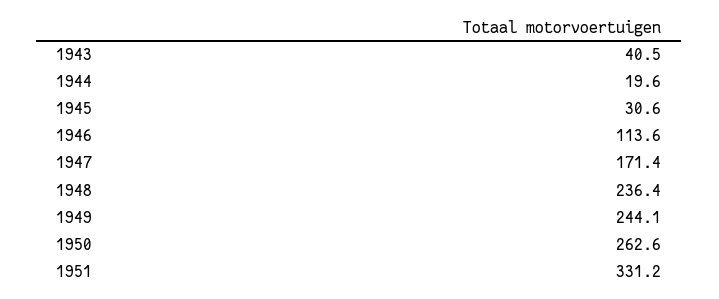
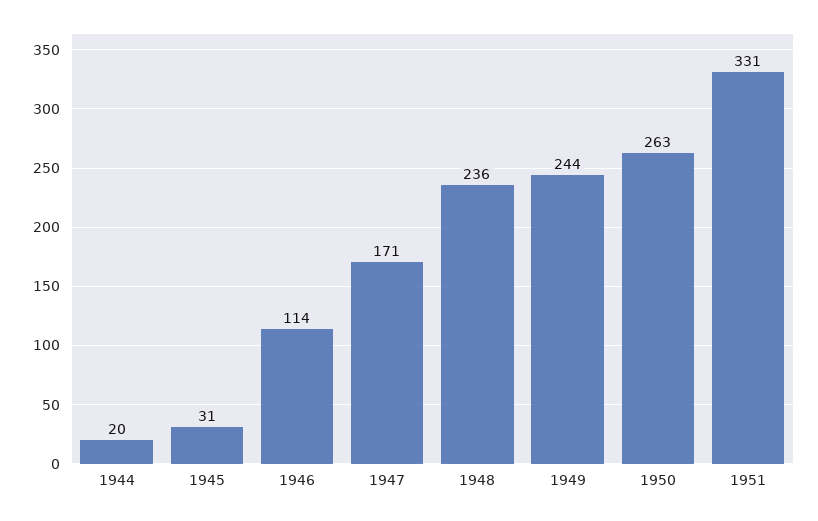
  {
-   "1943": 40.5,
    "1944": 19.6,
    "1945": 30.6,
    "1946": 113.6,
    "1947": 171.4,
    "1948": 236.4,
    "1949": 244.1,
    "1950": 262.6,
    "1951": 331.2
  }

